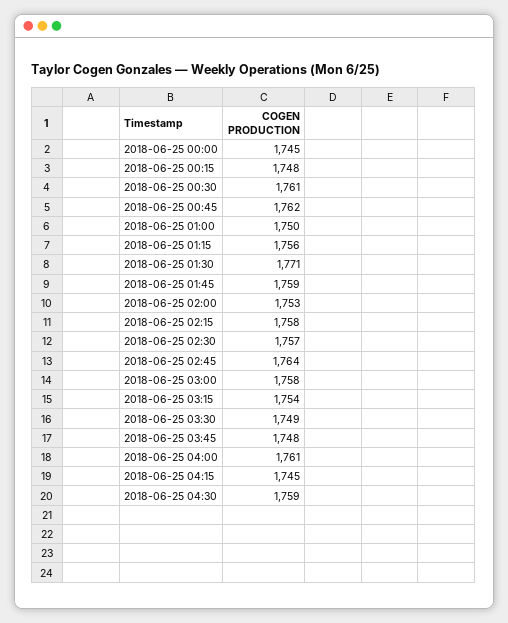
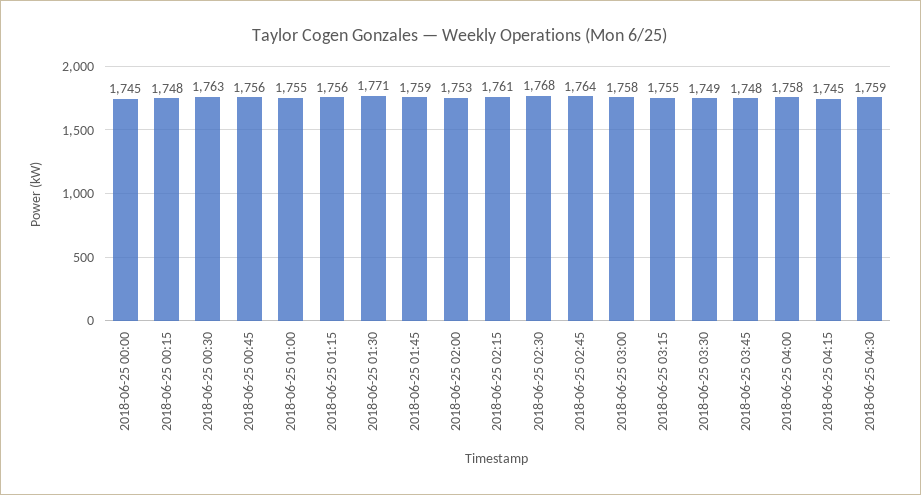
  {
    "2018-06-25 00:00": 1745,
    "2018-06-25 00:15": 1748,
-   "2018-06-25 00:30": 1761,
+   "2018-06-25 00:30": 1763,
-   "2018-06-25 00:45": 1762,
+   "2018-06-25 00:45": 1756,
-   "2018-06-25 01:00": 1750,
+   "2018-06-25 01:00": 1755,
    "2018-06-25 01:15": 1756,
    "2018-06-25 01:30": 1771,
    "2018-06-25 01:45": 1759,
    "2018-06-25 02:00": 1753,
-   "2018-06-25 02:15": 1758,
+   "2018-06-25 02:15": 1761,
-   "2018-06-25 02:30": 1757,
+   "2018-06-25 02:30": 1768,
    "2018-06-25 02:45": 1764,
    "2018-06-25 03:00": 1758,
-   "2018-06-25 03:15": 1754,
+   "2018-06-25 03:15": 1755,
    "2018-06-25 03:30": 1749,
    "2018-06-25 03:45": 1748,
-   "2018-06-25 04:00": 1761,
+   "2018-06-25 04:00": 1758,
    "2018-06-25 04:15": 1745,
    "2018-06-25 04:30": 1759
  }

